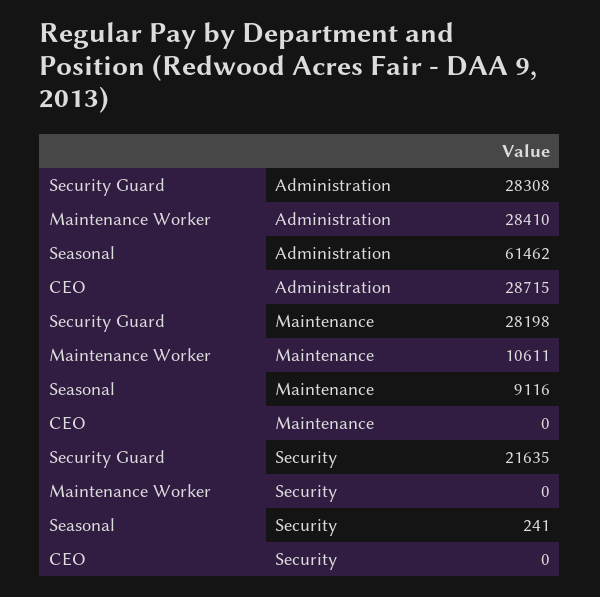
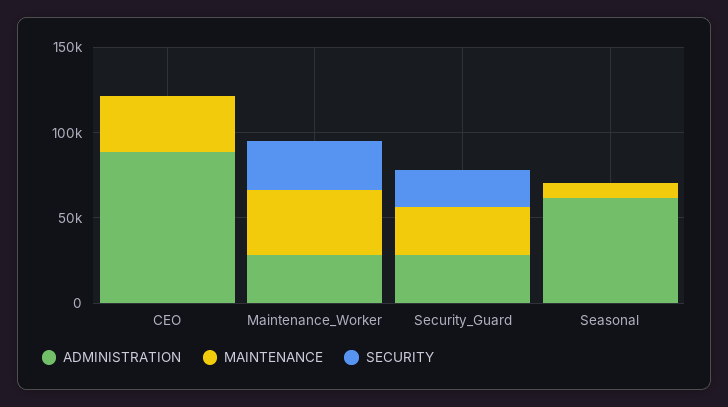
  {
    "Administration": {
      "Security Guard": 28308,
      "Maintenance Worker": 28410,
      "Seasonal": 61462,
-     "CEO": 28715
+     "CEO": 90000
    },
    "Maintenance": {
      "Security Guard": 28198,
-     "Maintenance Worker": 10611,
+     "Maintenance Worker": 40000,
      "Seasonal": 9116,
-     "CEO": 0
+     "CEO": 30000
    },
    "Security": {
      "Security Guard": 21635,
-     "Maintenance Worker": 0,
+     "Maintenance Worker": 30000,
      "Seasonal": 241,
      "CEO": 0
    }
  }

